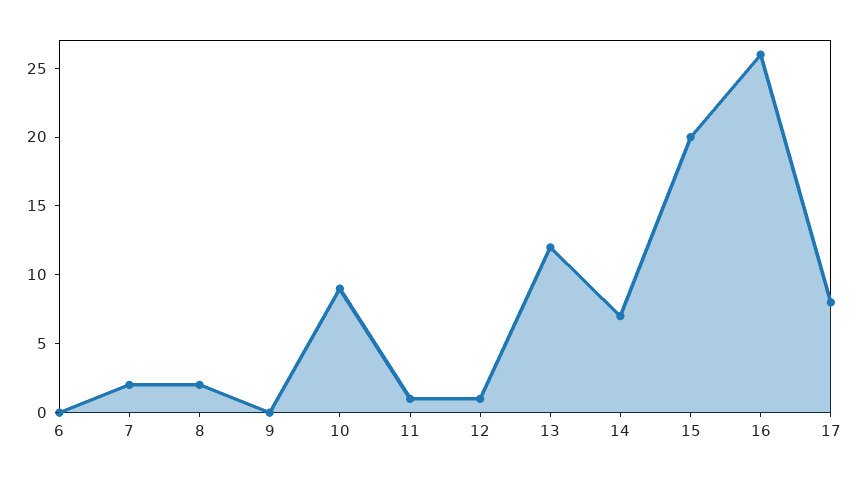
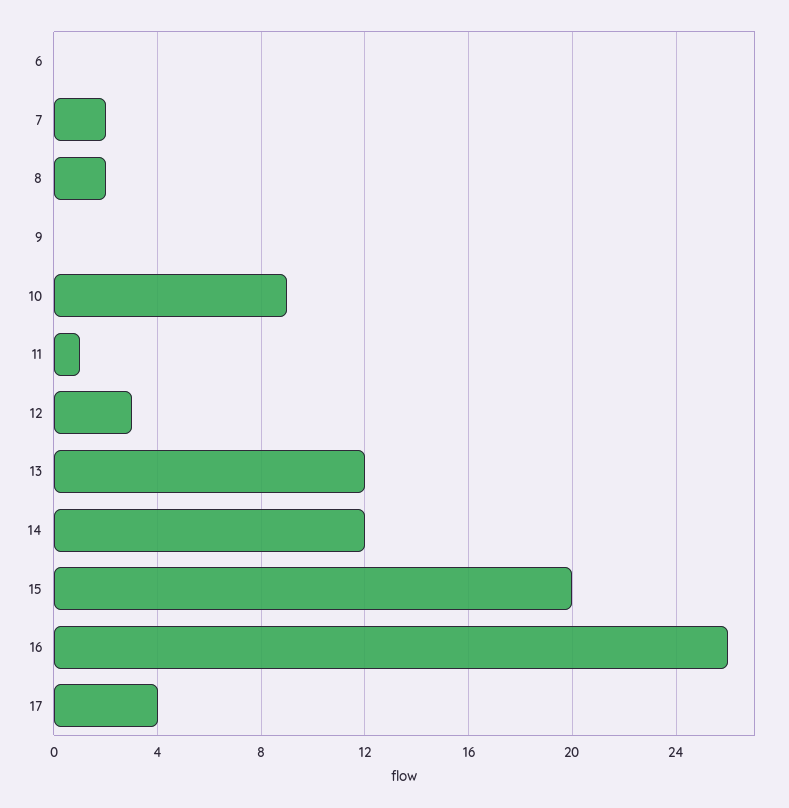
  {
    "6": 0,
    "7": 2,
    "8": 2,
    "9": 0,
    "10": 9,
    "11": 1,
-   "12": 1,
+   "12": 3,
    "13": 12,
-   "14": 7,
+   "14": 12,
    "15": 20,
    "16": 26,
-   "17": 8
+   "17": 4
  }

